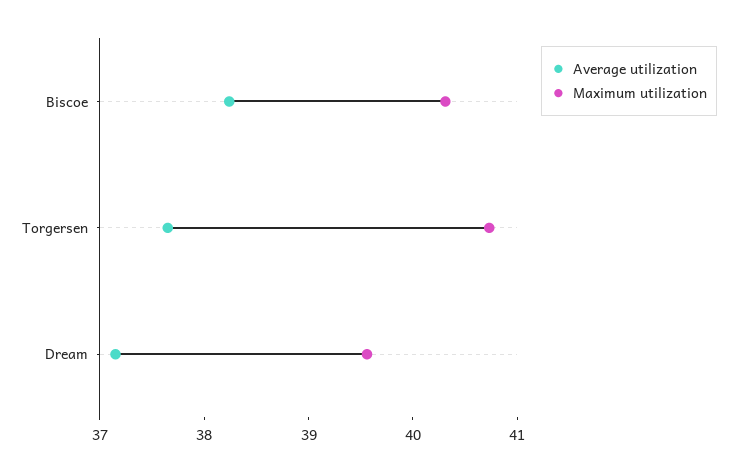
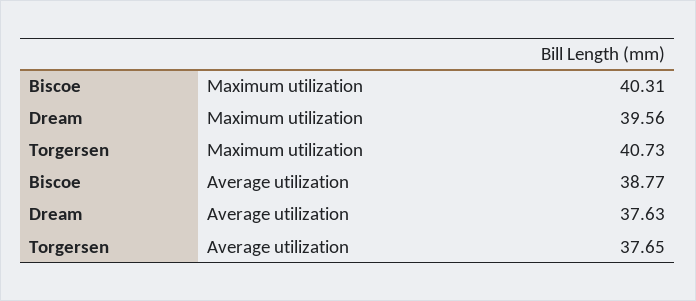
  {
    "Average utilization": {
-     "Biscoe": 38.2,
+     "Biscoe": 38.77,
      "Torgersen": 37.65,
-     "Dream": 37.2
+     "Dream": 37.63
    },
    "Maximum utilization": {
      "Biscoe": 40.31,
      "Torgersen": 40.73,
      "Dream": 39.56
    }
  }

